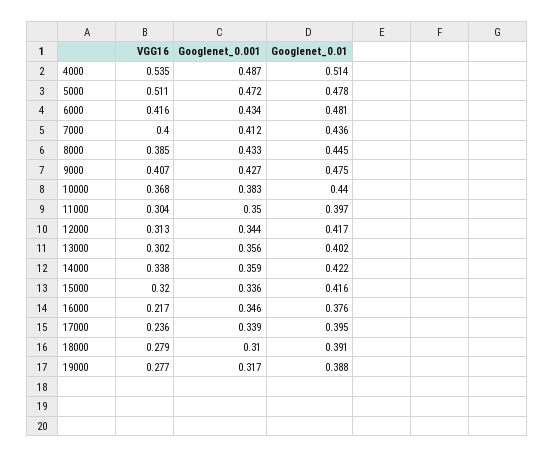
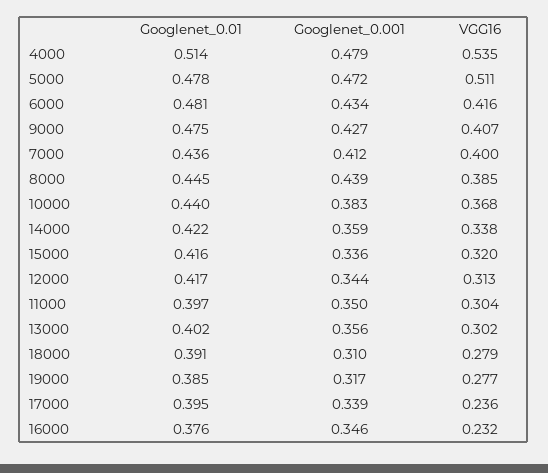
  {
    "VGG16": {
      "4000": 0.535,
      "5000": 0.511,
      "6000": 0.416,
      "7000": 0.4,
      "8000": 0.385,
      "9000": 0.407,
      "10000": 0.368,
      "11000": 0.304,
      "12000": 0.313,
      "13000": 0.302,
      "14000": 0.338,
      "15000": 0.32,
-     "16000": 0.217,
+     "16000": 0.232,
      "17000": 0.236,
      "18000": 0.279,
      "19000": 0.277
    },
    "Googlenet_0.001": {
-     "4000": 0.487,
+     "4000": 0.479,
      "5000": 0.472,
      "6000": 0.434,
      "7000": 0.412,
-     "8000": 0.433,
+     "8000": 0.439,
      "9000": 0.427,
      "10000": 0.383,
      "11000": 0.35,
      "12000": 0.344,
      "13000": 0.356,
      "14000": 0.359,
      "15000": 0.336,
      "16000": 0.346,
      "17000": 0.339,
      "18000": 0.31,
      "19000": 0.317
    },
    "Googlenet_0.01": {
      "4000": 0.514,
      "5000": 0.478,
      "6000": 0.481,
      "7000": 0.436,
      "8000": 0.445,
      "9000": 0.475,
      "10000": 0.44,
      "11000": 0.397,
      "12000": 0.417,
      "13000": 0.402,
      "14000": 0.422,
      "15000": 0.416,
      "16000": 0.376,
      "17000": 0.395,
      "18000": 0.391,
-     "19000": 0.388
+     "19000": 0.385
    }
  }

